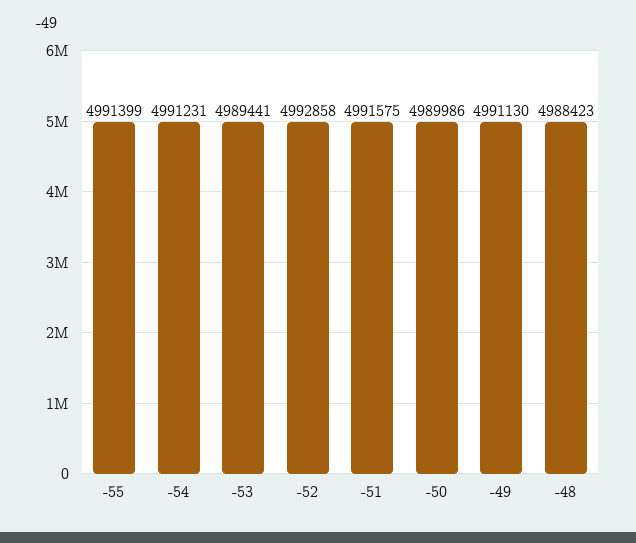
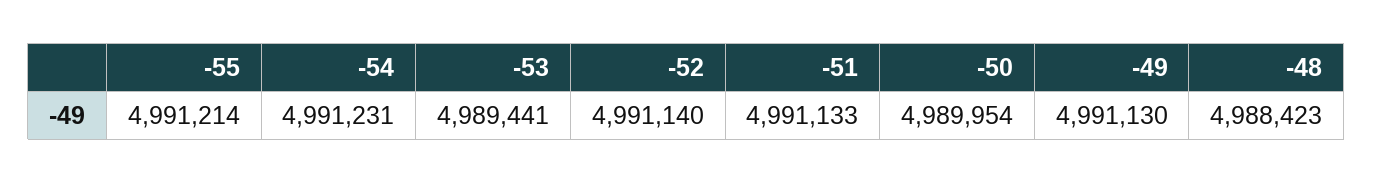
  {
-   "-55": 4991399,
+   "-55": 4991214,
    "-54": 4991231,
    "-53": 4989441,
-   "-52": 4992858,
+   "-52": 4991140,
-   "-51": 4991575,
+   "-51": 4991133,
-   "-50": 4989986,
+   "-50": 4989954,
    "-49": 4991130,
    "-48": 4988423
  }

